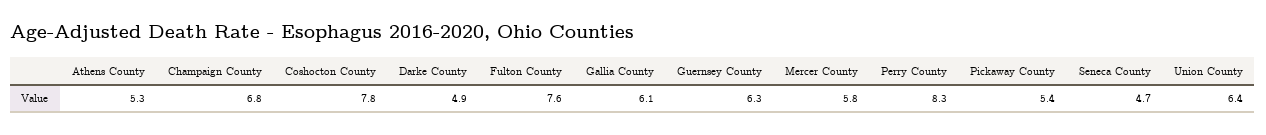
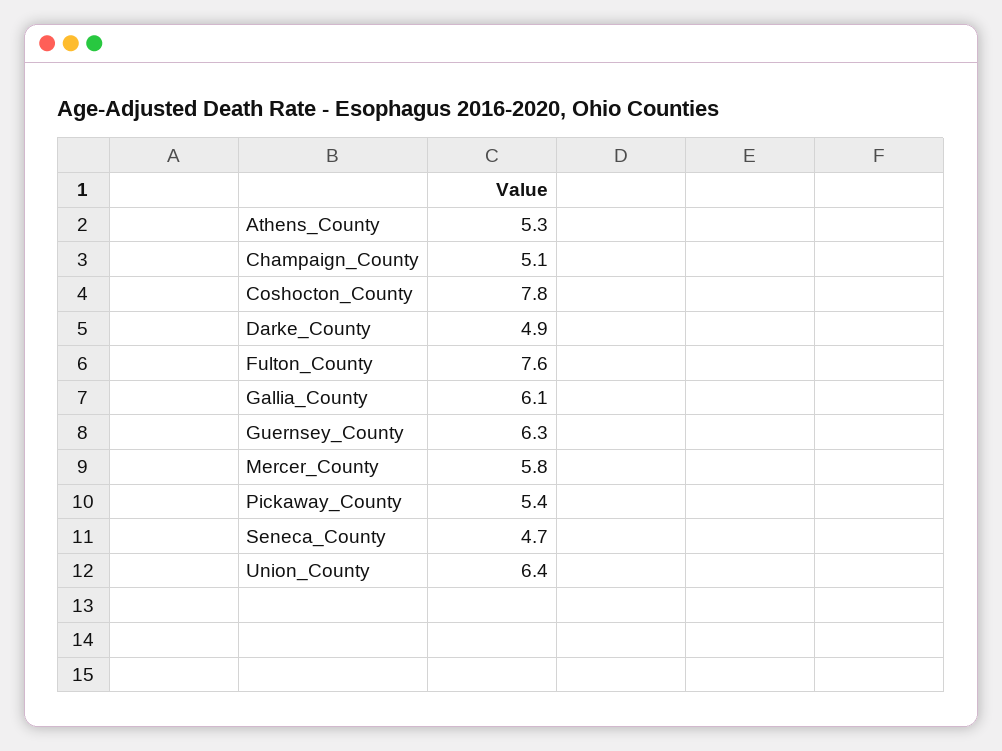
  {
    "Athens County": 5.3,
-   "Champaign County": 6.8,
+   "Champaign County": 5.1,
    "Coshocton County": 7.8,
    "Darke County": 4.9,
    "Fulton County": 7.6,
    "Gallia County": 6.1,
    "Guernsey County": 6.3,
    "Mercer County": 5.8,
-   "Perry County": 8.3,
    "Pickaway County": 5.4,
    "Seneca County": 4.7,
    "Union County": 6.4
  }

